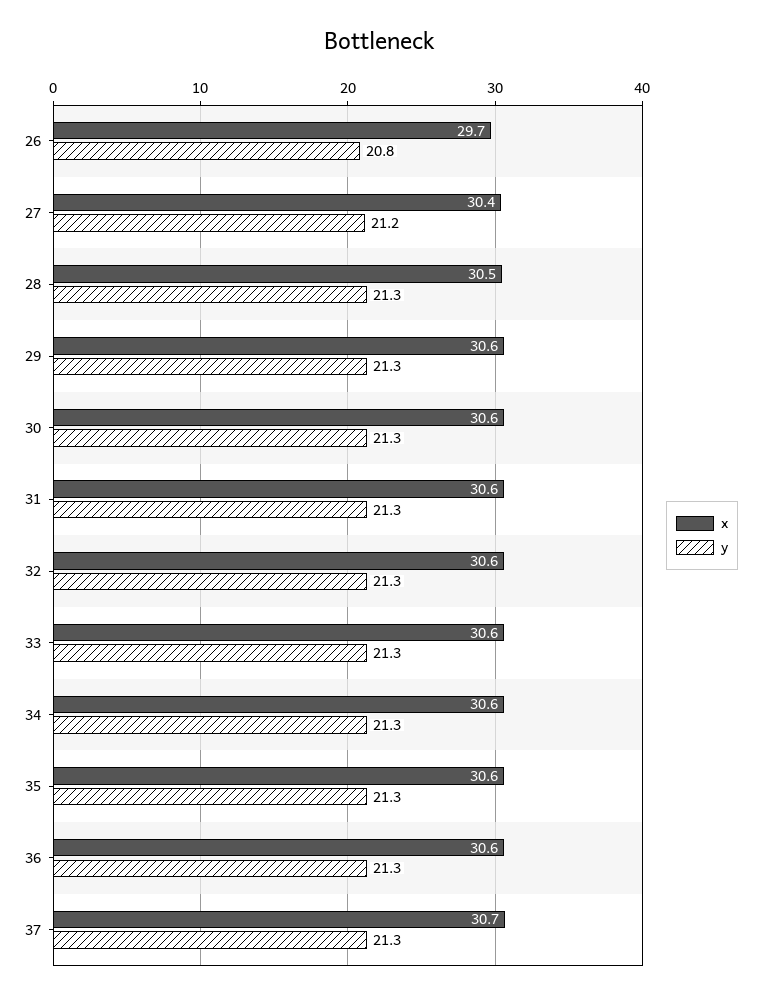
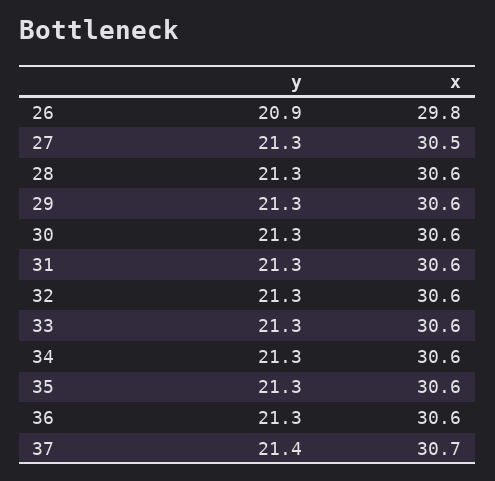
  {
    "x": {
-     "26": 29.7,
+     "26": 29.8,
-     "27": 30.4,
+     "27": 30.5,
-     "28": 30.5,
+     "28": 30.6,
      "29": 30.6,
      "30": 30.6,
      "31": 30.6,
      "32": 30.6,
      "33": 30.6,
      "34": 30.6,
      "35": 30.6,
      "36": 30.6,
      "37": 30.7
    },
    "y": {
-     "26": 20.8,
+     "26": 20.9,
-     "27": 21.2,
+     "27": 21.3,
      "28": 21.3,
      "29": 21.3,
      "30": 21.3,
      "31": 21.3,
      "32": 21.3,
      "33": 21.3,
      "34": 21.3,
      "35": 21.3,
      "36": 21.3,
-     "37": 21.3
+     "37": 21.4
    }
  }

